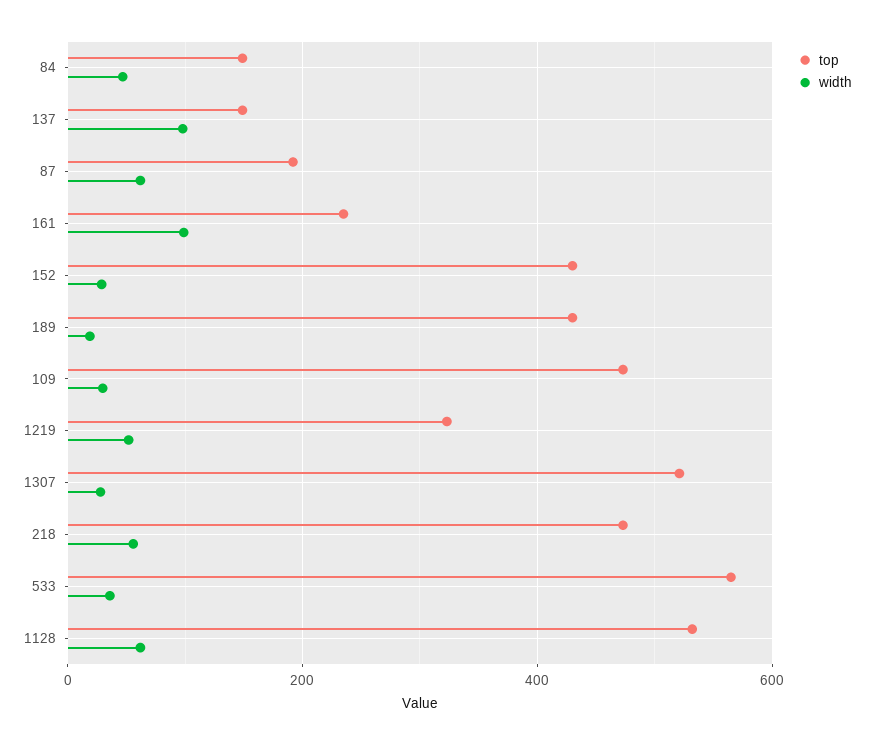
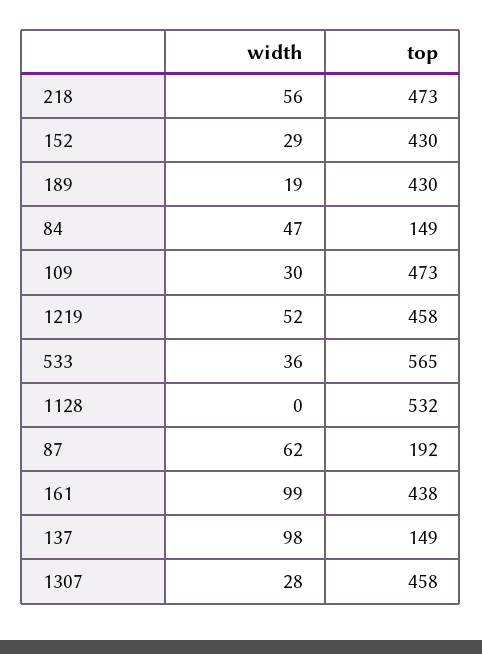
  {
    "top": {
      "84": 149,
      "137": 149,
      "87": 192,
-     "161": 240,
+     "161": 438,
      "152": 430,
      "189": 430,
      "109": 473,
-     "1219": 320,
+     "1219": 458,
-     "1307": 520,
+     "1307": 458,
      "218": 473,
      "533": 565,
      "1128": 532
    },
    "width": {
      "84": 47,
      "137": 98,
      "87": 62,
      "161": 99,
      "152": 29,
      "189": 19,
      "109": 30,
      "1219": 52,
      "1307": 28,
      "218": 56,
      "533": 36,
-     "1128": 60
+     "1128": 0
    }
  }

